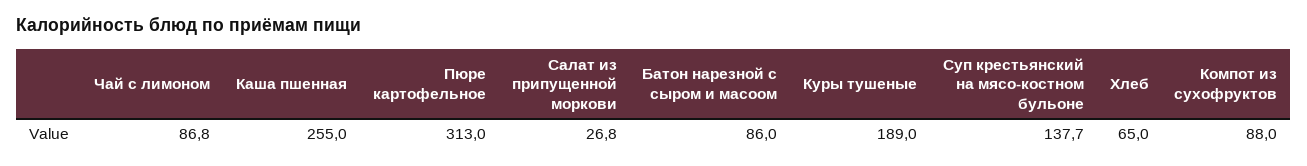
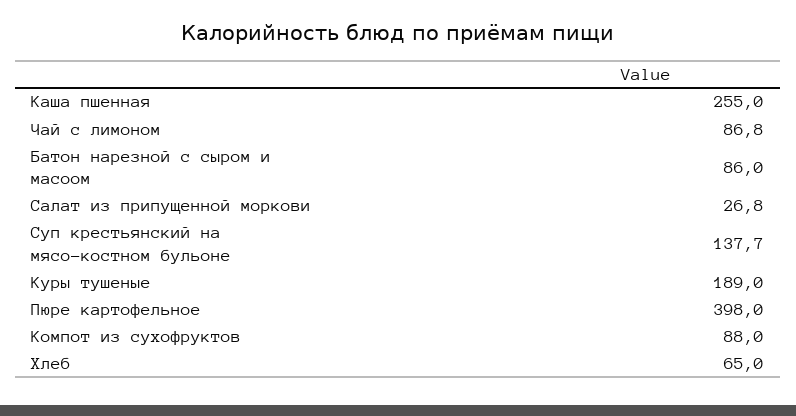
  {
    "Чай с лимоном": 86.8,
    "Каша пшенная": 255,
-   "Пюре картофельное": 313,
+   "Пюре картофельное": 398,
    "Салат из припущенной моркови": 26.8,
    "Батон нарезной с сыром и масоом": 86,
    "Куры тушеные": 189,
    "Суп крестьянский на мясо-костном бульоне": 137.7,
    "Хлеб": 65,
    "Компот из сухофруктов": 88
  }

